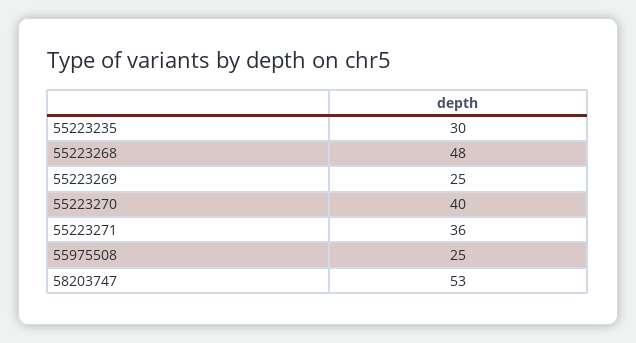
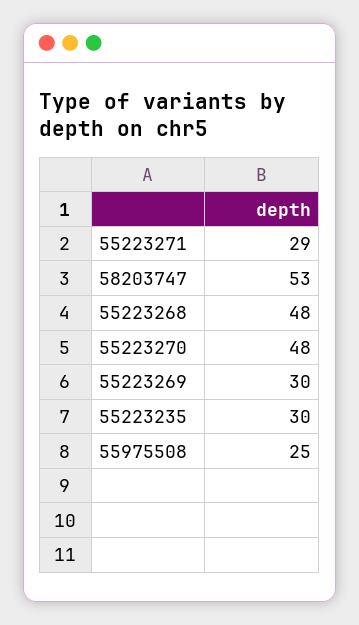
  {
    "55223235": 30,
    "55223268": 48,
-   "55223269": 25,
+   "55223269": 30,
-   "55223270": 40,
+   "55223270": 48,
-   "55223271": 36,
+   "55223271": 29,
    "55975508": 25,
    "58203747": 53
  }

